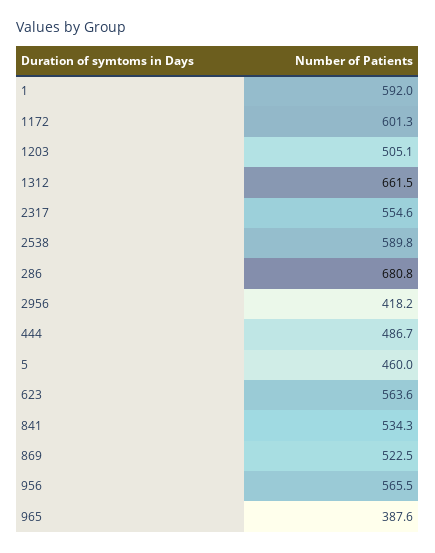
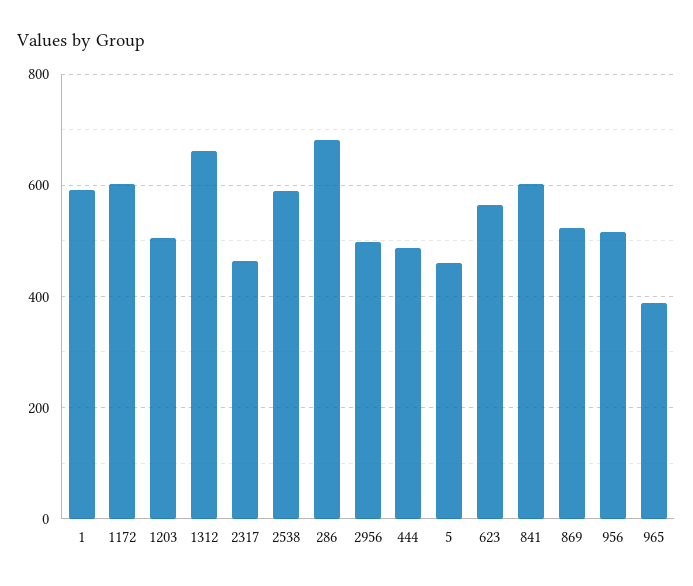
  {
    "1": 592,
    "1172": 601.3,
    "1203": 505.1,
    "1312": 661.5,
-   "2317": 554.6,
+   "2317": 460,
    "2538": 589.8,
    "286": 680.8,
-   "2956": 418.2,
+   "2956": 500,
    "444": 486.7,
    "5": 460,
    "623": 563.6,
-   "841": 534.3,
+   "841": 600,
    "869": 522.5,
-   "956": 565.5,
+   "956": 520,
    "965": 387.6
  }

